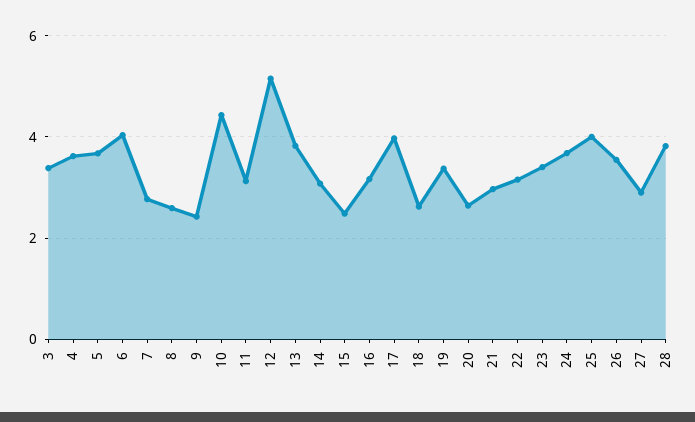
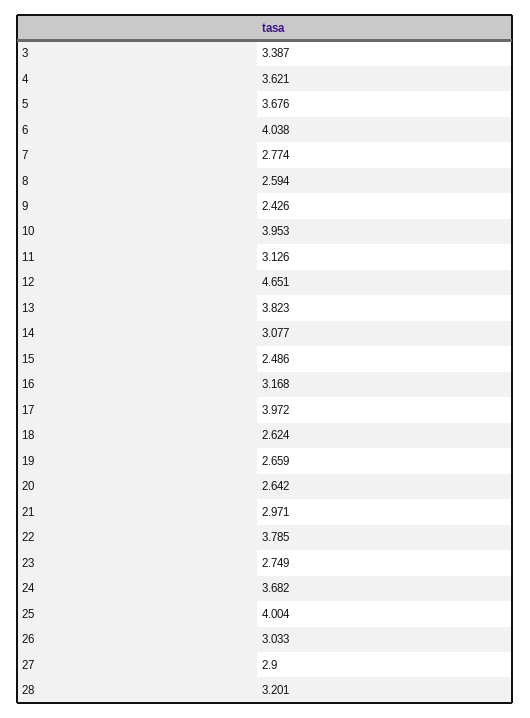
  {
    "3": 3.387,
    "4": 3.621,
    "5": 3.676,
    "6": 4.038,
    "7": 2.774,
    "8": 2.594,
    "9": 2.426,
-   "10": 4.4,
+   "10": 3.953,
    "11": 3.126,
-   "12": 5.2,
+   "12": 4.651,
    "13": 3.823,
    "14": 3.077,
    "15": 2.486,
    "16": 3.168,
    "17": 3.972,
    "18": 2.624,
-   "19": 3.4,
+   "19": 2.659,
    "20": 2.642,
    "21": 2.971,
-   "22": 3.2,
+   "22": 3.785,
-   "23": 3.4,
+   "23": 2.749,
    "24": 3.682,
    "25": 4.004,
-   "26": 3.6,
+   "26": 3.033,
    "27": 2.9,
-   "28": 3.8
+   "28": 3.201
  }

